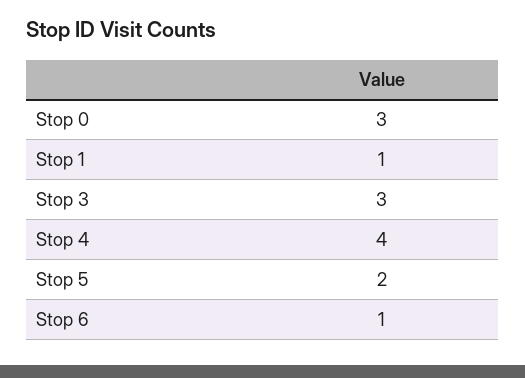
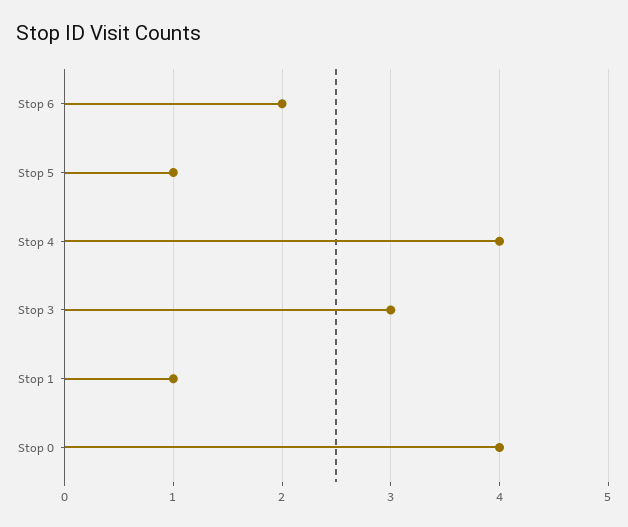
  {
-   "Stop 0": 3,
+   "Stop 0": 4,
    "Stop 1": 1,
    "Stop 3": 3,
    "Stop 4": 4,
-   "Stop 5": 2,
+   "Stop 5": 1,
-   "Stop 6": 1
+   "Stop 6": 2
  }

